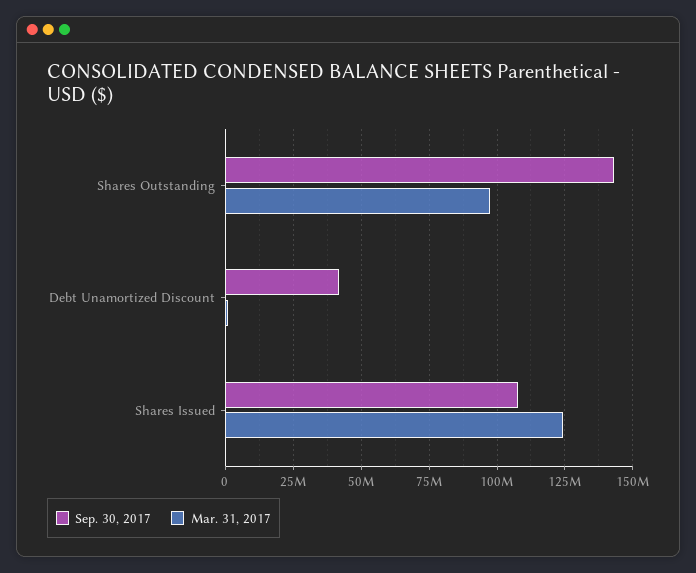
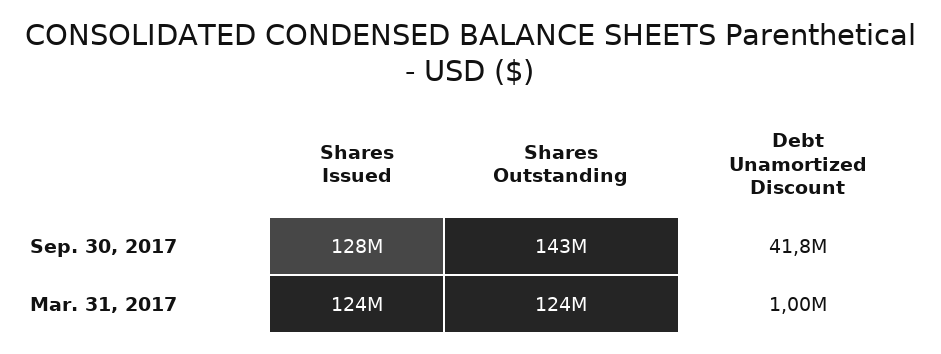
  {
    "Sep. 30, 2017": {
      "Shares Outstanding": 143000000,
      "Debt Unamortized Discount": 41800000,
-     "Shares Issued": 107500000
+     "Shares Issued": 128000000
    },
    "Mar. 31, 2017": {
-     "Shares Outstanding": 97500000,
+     "Shares Outstanding": 124000000,
      "Debt Unamortized Discount": 1000000,
      "Shares Issued": 124000000
    }
  }

